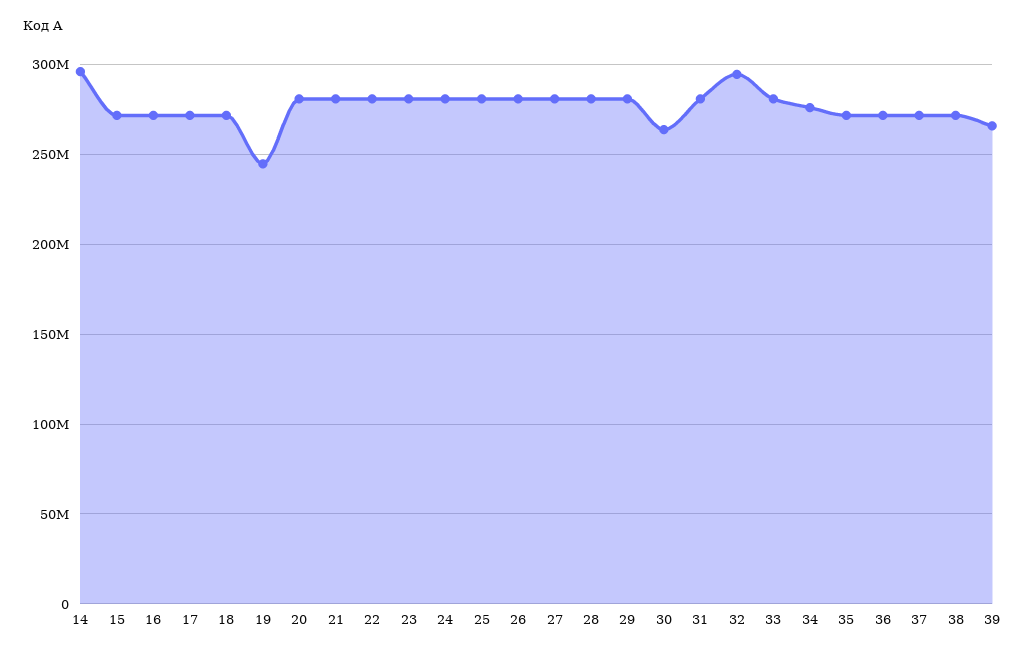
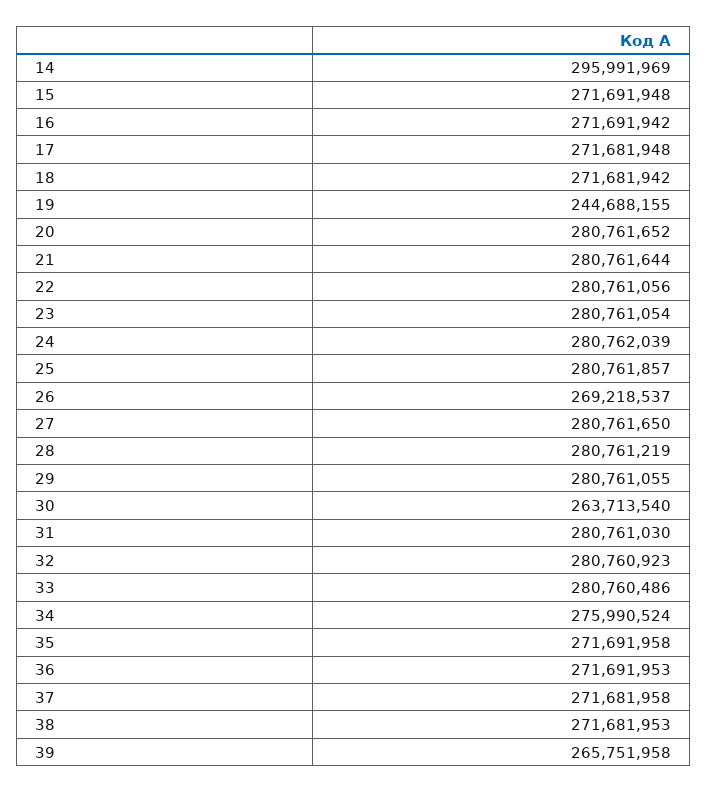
  {
    "14": 295991969,
    "15": 271691948,
    "16": 271691942,
    "17": 271681948,
    "18": 271681942,
    "19": 244688155,
    "20": 280761652,
    "21": 280761644,
    "22": 280761056,
    "23": 280761054,
    "24": 280762039,
    "25": 280761857,
-   "26": 280000000,
+   "26": 269218537,
    "27": 280761650,
    "28": 280761219,
    "29": 280761055,
    "30": 263713540,
    "31": 280761030,
-   "32": 295000000,
+   "32": 280760923,
    "33": 280760486,
    "34": 275990524,
    "35": 271691958,
    "36": 271691953,
    "37": 271681958,
    "38": 271681953,
    "39": 265751958
  }

